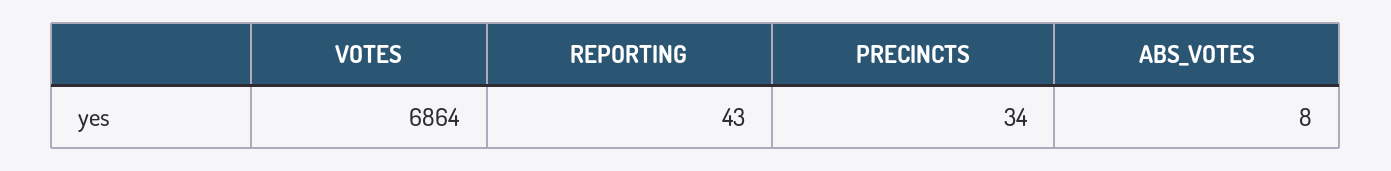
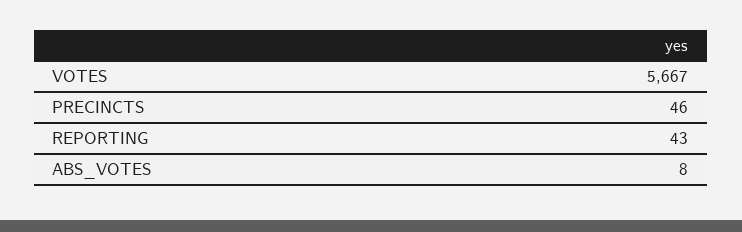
  {
-   "VOTES": 6864,
+   "VOTES": 5667,
    "REPORTING": 43,
-   "PRECINCTS": 34,
+   "PRECINCTS": 46,
    "ABS_VOTES": 8
  }

